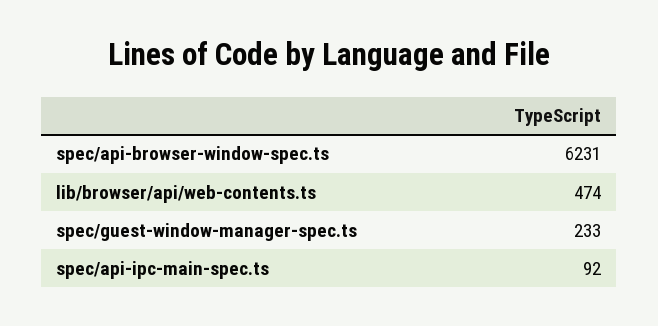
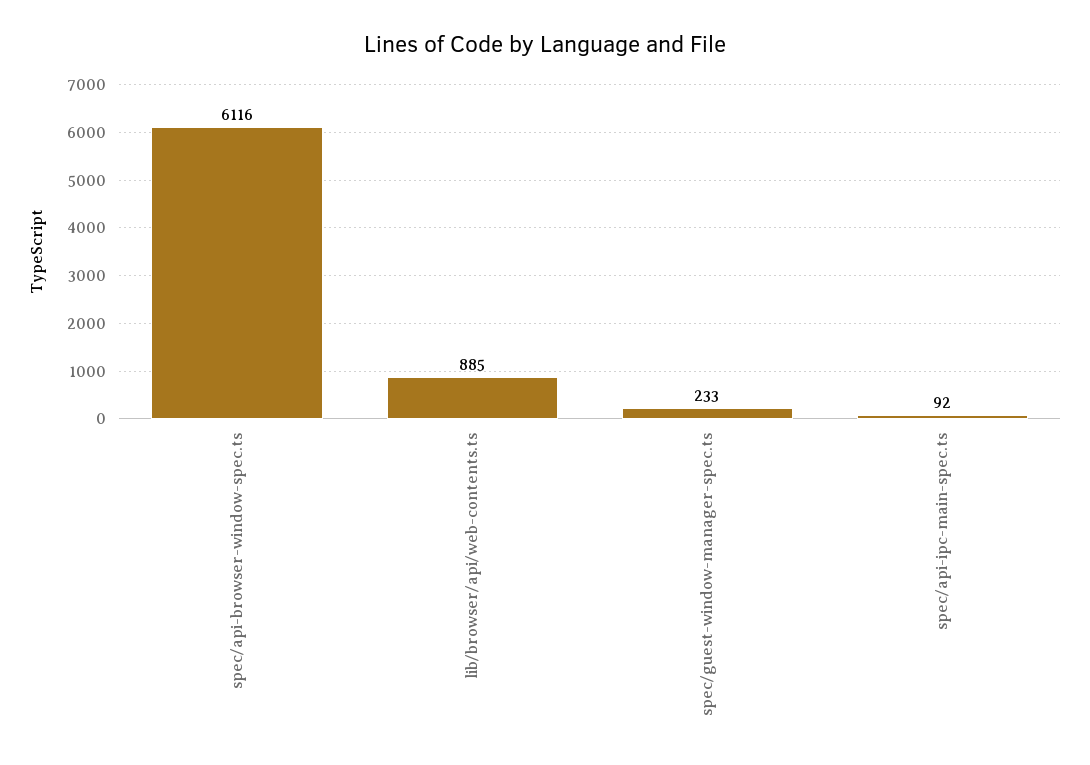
  {
-   "spec/api-browser-window-spec.ts": 6231,
+   "spec/api-browser-window-spec.ts": 6116,
-   "lib/browser/api/web-contents.ts": 474,
+   "lib/browser/api/web-contents.ts": 885,
    "spec/guest-window-manager-spec.ts": 233,
    "spec/api-ipc-main-spec.ts": 92
  }

